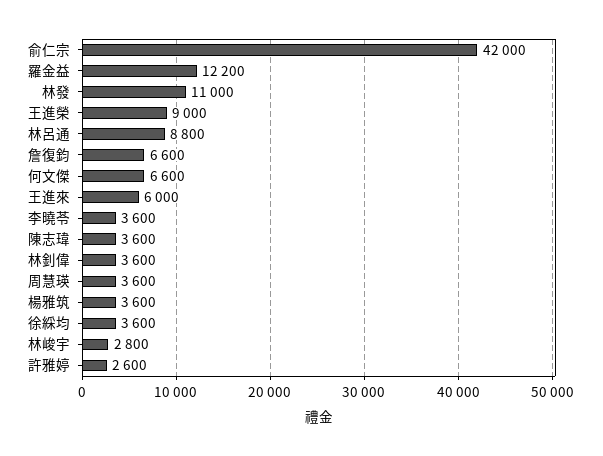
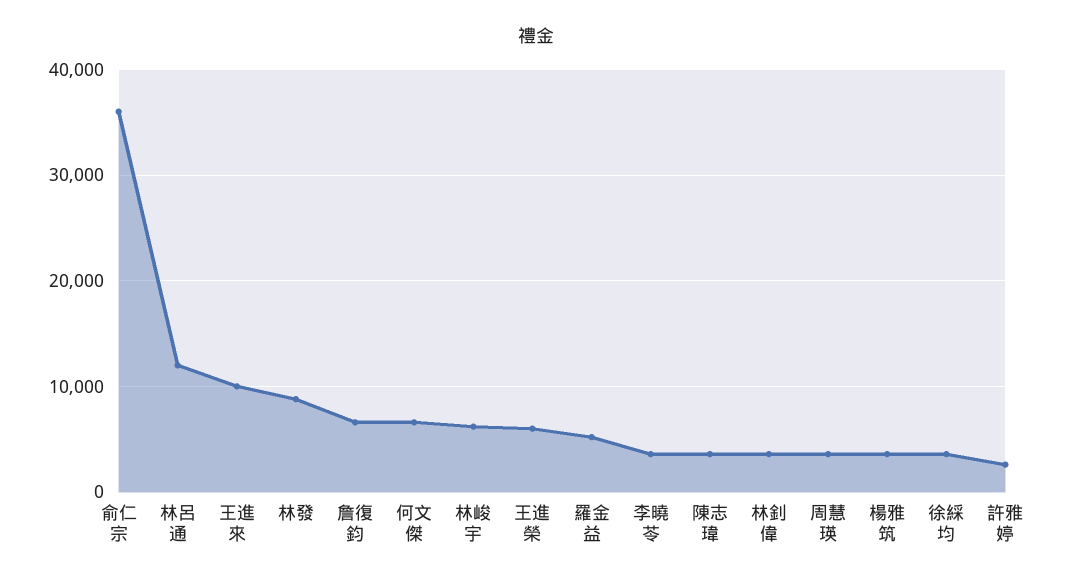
  {
-   "俞仁宗": 42000,
+   "俞仁宗": 36000,
-   "羅金益": 12200,
+   "羅金益": 5000,
-   "林發": 11000,
+   "林發": 9000,
-   "王進榮": 9000,
+   "王進榮": 6000,
-   "林呂通": 8800,
+   "林呂通": 12000,
    "詹復鈞": 6600,
    "何文傑": 6600,
-   "王進來": 6000,
+   "王進來": 10000,
    "李曉苓": 3600,
    "陳志瑋": 3600,
    "林釗偉": 3600,
    "周慧瑛": 3600,
    "楊雅筑": 3600,
    "徐綵均": 3600,
-   "林峻宇": 2800,
+   "林峻宇": 6000,
    "許雅婷": 2600
  }

